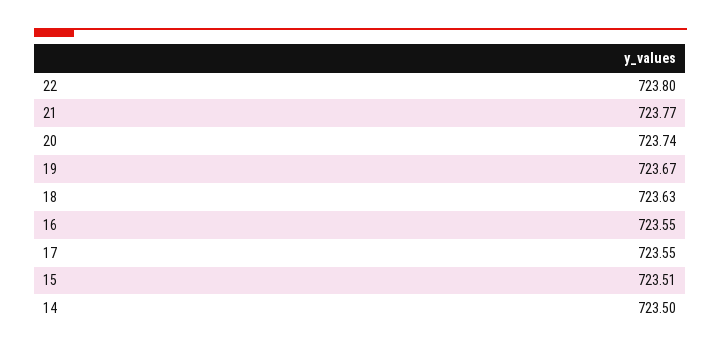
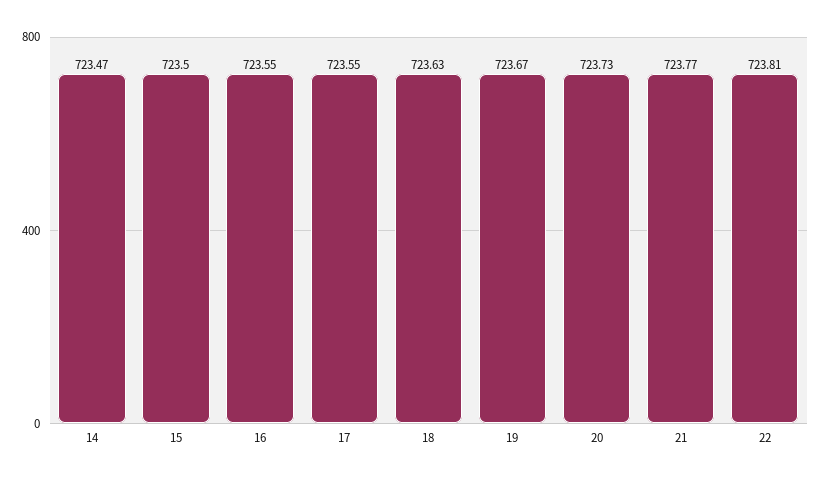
  {
-   "22": 723.8,
+   "22": 723.81,
    "21": 723.77,
-   "20": 723.74,
+   "20": 723.73,
    "19": 723.67,
    "18": 723.63,
    "16": 723.55,
    "17": 723.55,
-   "15": 723.51,
+   "15": 723.5,
-   "14": 723.5
+   "14": 723.47
  }

